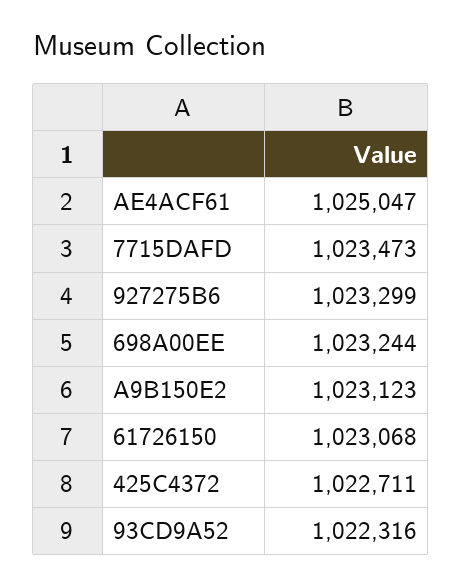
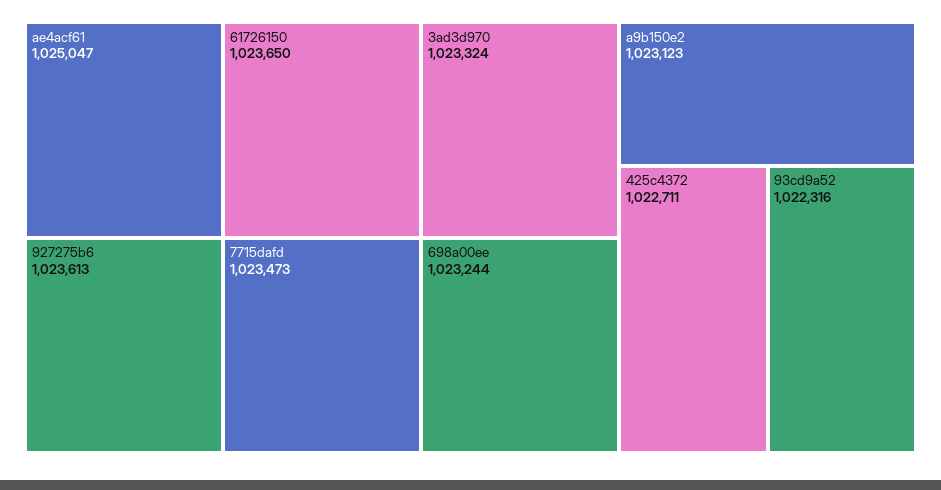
  {
    "AE4ACF61": 1025047,
    "7715DAFD": 1023473,
-   "927275B6": 1023299,
+   "927275B6": 1023613,
    "698A00EE": 1023244,
    "A9B150E2": 1023123,
-   "61726150": 1023068,
+   "61726150": 1023650,
    "425C4372": 1022711,
-   "93CD9A52": 1022316
+   "93CD9A52": 1022316,
+   "3ad3d970": 1023324
  }

